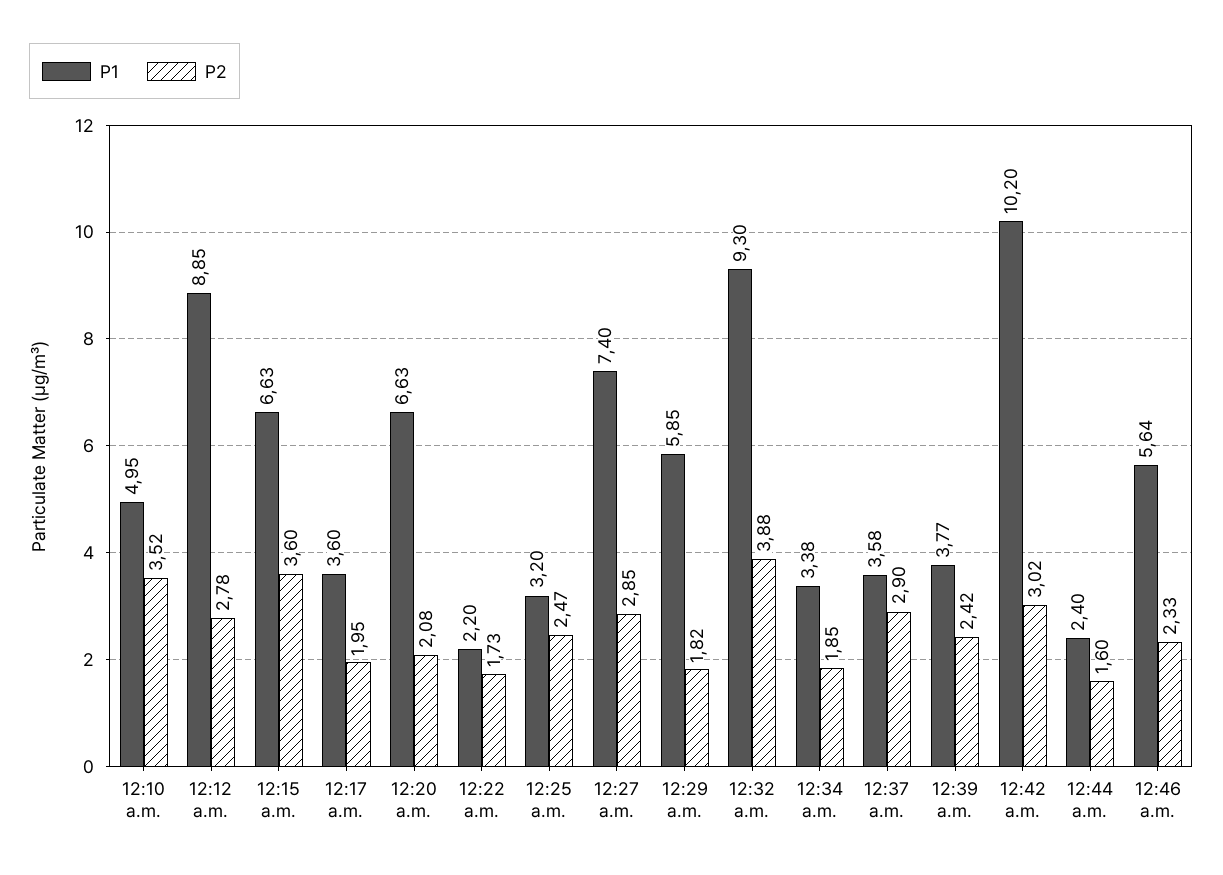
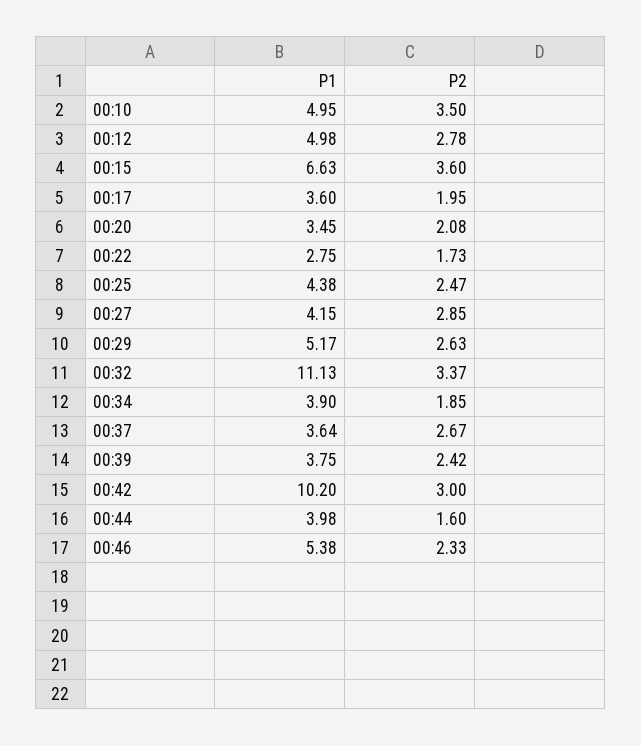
  {
    "P1": {
      "12:10 a.m.": 4.95,
-     "12:12 a.m.": 8.85,
+     "12:12 a.m.": 4.98,
      "12:15 a.m.": 6.63,
      "12:17 a.m.": 3.6,
-     "12:20 a.m.": 6.63,
+     "12:20 a.m.": 3.45,
-     "12:22 a.m.": 2.2,
+     "12:22 a.m.": 2.75,
-     "12:25 a.m.": 3.2,
+     "12:25 a.m.": 4.38,
-     "12:27 a.m.": 7.4,
+     "12:27 a.m.": 4.15,
-     "12:29 a.m.": 5.85,
+     "12:29 a.m.": 5.17,
-     "12:32 a.m.": 9.3,
+     "12:32 a.m.": 11.13,
-     "12:34 a.m.": 3.38,
+     "12:34 a.m.": 3.9,
-     "12:37 a.m.": 3.58,
+     "12:37 a.m.": 3.64,
-     "12:39 a.m.": 3.77,
+     "12:39 a.m.": 3.75,
      "12:42 a.m.": 10.2,
-     "12:44 a.m.": 2.4,
+     "12:44 a.m.": 3.98,
-     "12:46 a.m.": 5.64
+     "12:46 a.m.": 5.38
    },
    "P2": {
-     "12:10 a.m.": 3.52,
+     "12:10 a.m.": 3.5,
      "12:12 a.m.": 2.78,
      "12:15 a.m.": 3.6,
      "12:17 a.m.": 1.95,
      "12:20 a.m.": 2.08,
      "12:22 a.m.": 1.73,
      "12:25 a.m.": 2.47,
      "12:27 a.m.": 2.85,
-     "12:29 a.m.": 1.82,
+     "12:29 a.m.": 2.63,
-     "12:32 a.m.": 3.88,
+     "12:32 a.m.": 3.37,
      "12:34 a.m.": 1.85,
-     "12:37 a.m.": 2.9,
+     "12:37 a.m.": 2.67,
      "12:39 a.m.": 2.42,
-     "12:42 a.m.": 3.02,
+     "12:42 a.m.": 3,
      "12:44 a.m.": 1.6,
      "12:46 a.m.": 2.33
    }
  }

